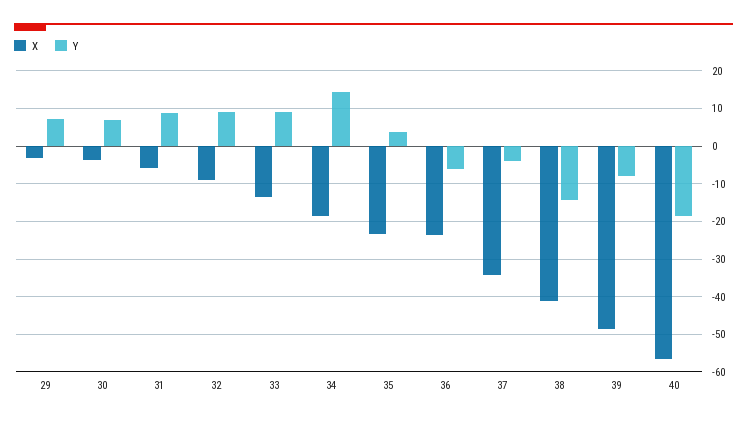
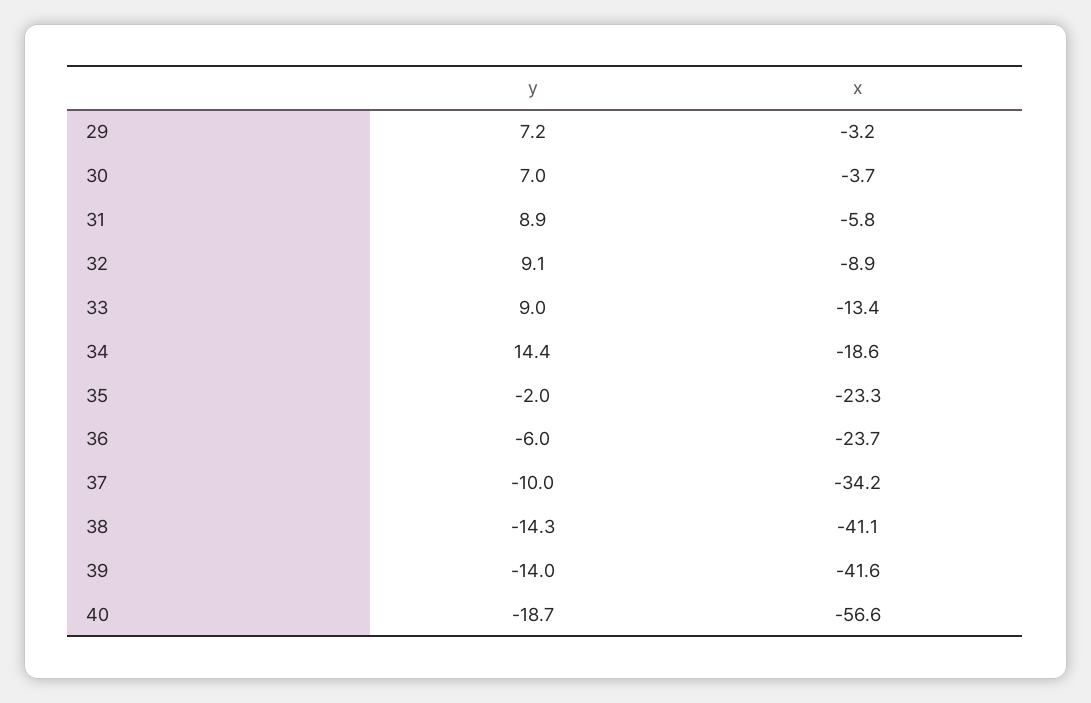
  {
    "X": {
      "29": -3.2,
      "30": -3.7,
      "31": -5.8,
      "32": -8.9,
      "33": -13.4,
      "34": -18.6,
      "35": -23.3,
      "36": -23.7,
      "37": -34.2,
      "38": -41.1,
-     "39": -48,
+     "39": -41.6,
      "40": -56.6
    },
    "Y": {
      "29": 7.2,
      "30": 7,
      "31": 8.9,
      "32": 9.1,
      "33": 9,
      "34": 14.4,
-     "35": 4,
+     "35": -2,
      "36": -6,
-     "37": -4,
+     "37": -10,
      "38": -14.3,
-     "39": -8,
+     "39": -14,
      "40": -18.7
    }
  }

